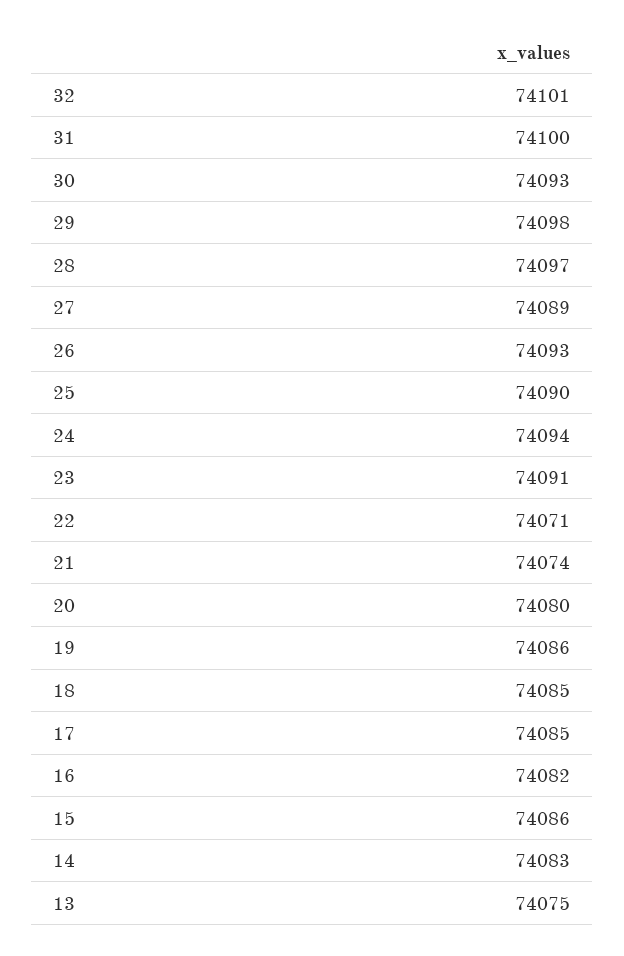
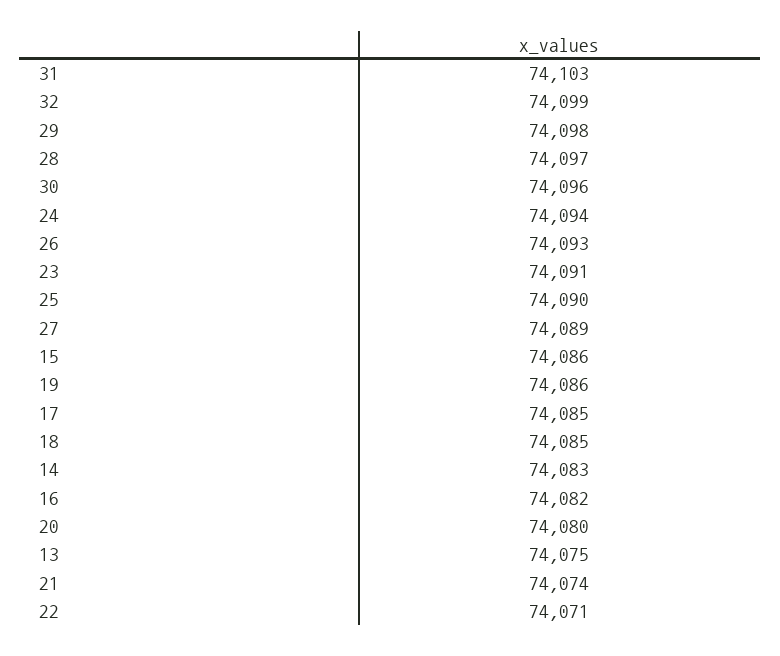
  {
-   "32": 74101,
+   "32": 74099,
-   "31": 74100,
+   "31": 74103,
-   "30": 74093,
+   "30": 74096,
    "29": 74098,
    "28": 74097,
    "27": 74089,
    "26": 74093,
    "25": 74090,
    "24": 74094,
    "23": 74091,
    "22": 74071,
    "21": 74074,
    "20": 74080,
    "19": 74086,
    "18": 74085,
    "17": 74085,
    "16": 74082,
    "15": 74086,
    "14": 74083,
    "13": 74075
  }

